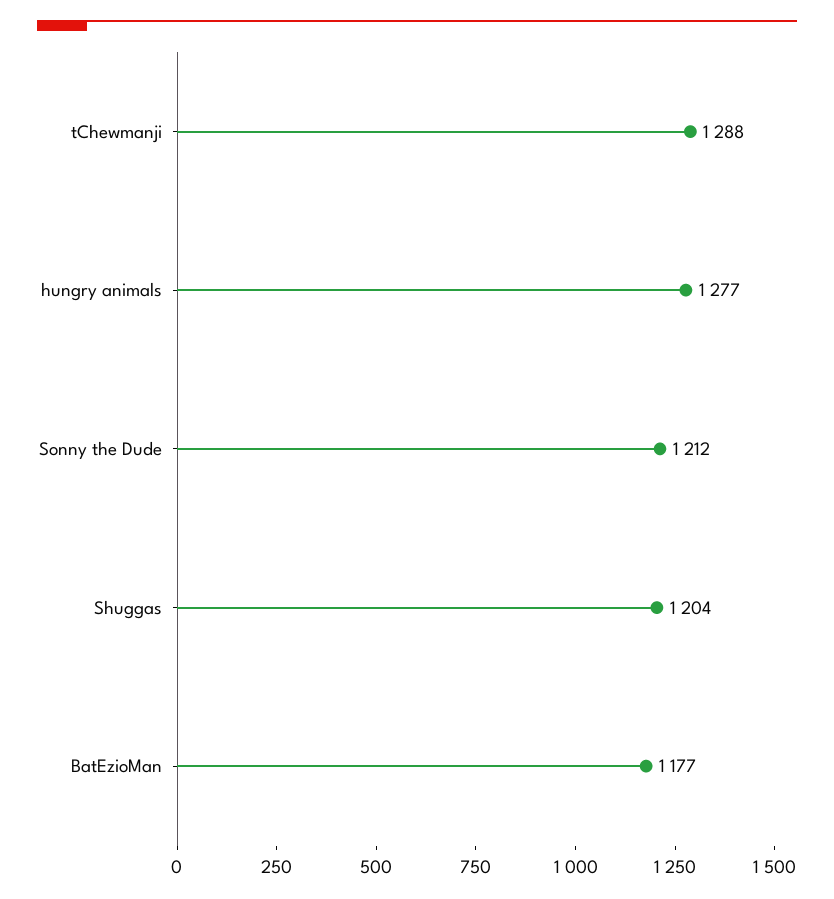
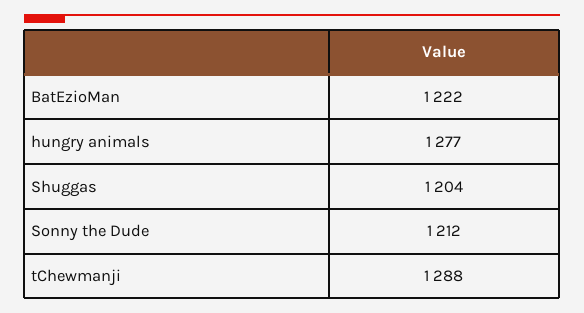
  {
    "tChewmanji": 1288,
    "hungry animals": 1277,
    "Sonny the Dude": 1212,
    "Shuggas": 1204,
-   "BatEzioMan": 1177
+   "BatEzioMan": 1222
  }

